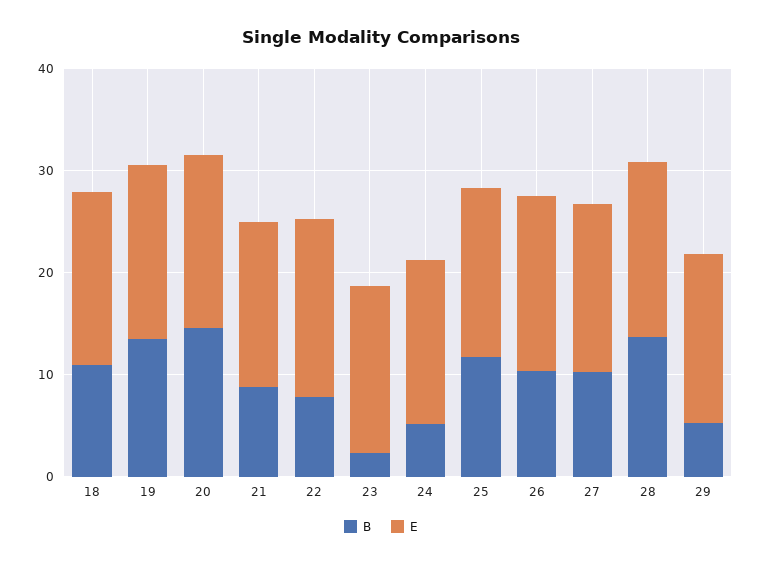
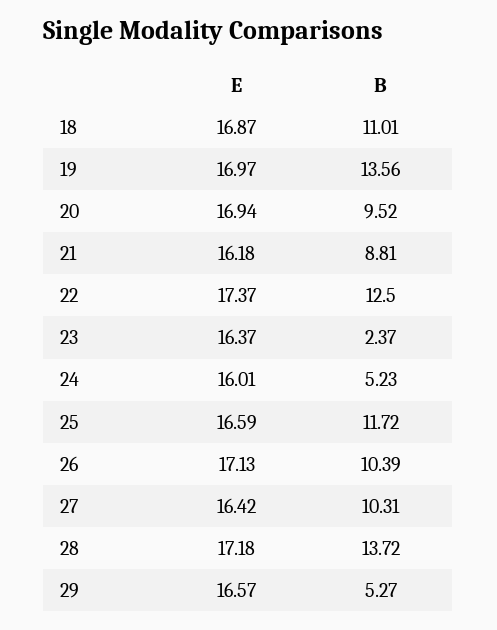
  {
    "B": {
      "18": 11.01,
      "19": 13.56,
-     "20": 14,
+     "20": 9.52,
      "21": 8.81,
-     "22": 8,
+     "22": 12.5,
      "23": 2.37,
      "24": 5.23,
      "25": 11.72,
      "26": 10.39,
      "27": 10.31,
      "28": 13.72,
      "29": 5.27
    },
    "E": {
      "18": 16.87,
      "19": 16.97,
      "20": 16.94,
      "21": 16.18,
      "22": 17.37,
      "23": 16.37,
      "24": 16.01,
      "25": 16.59,
      "26": 17.13,
      "27": 16.42,
      "28": 17.18,
      "29": 16.57
    }
  }

